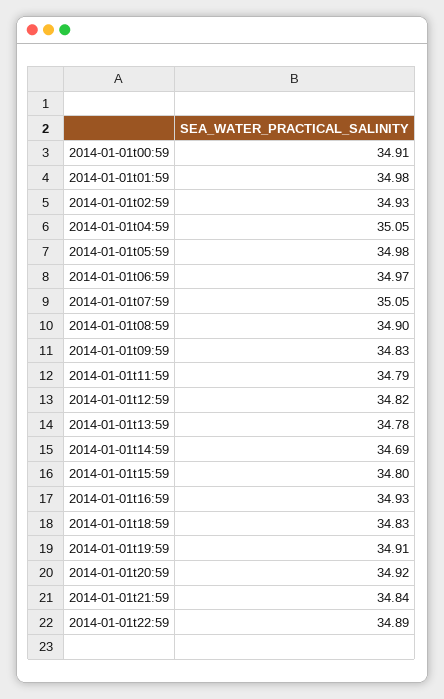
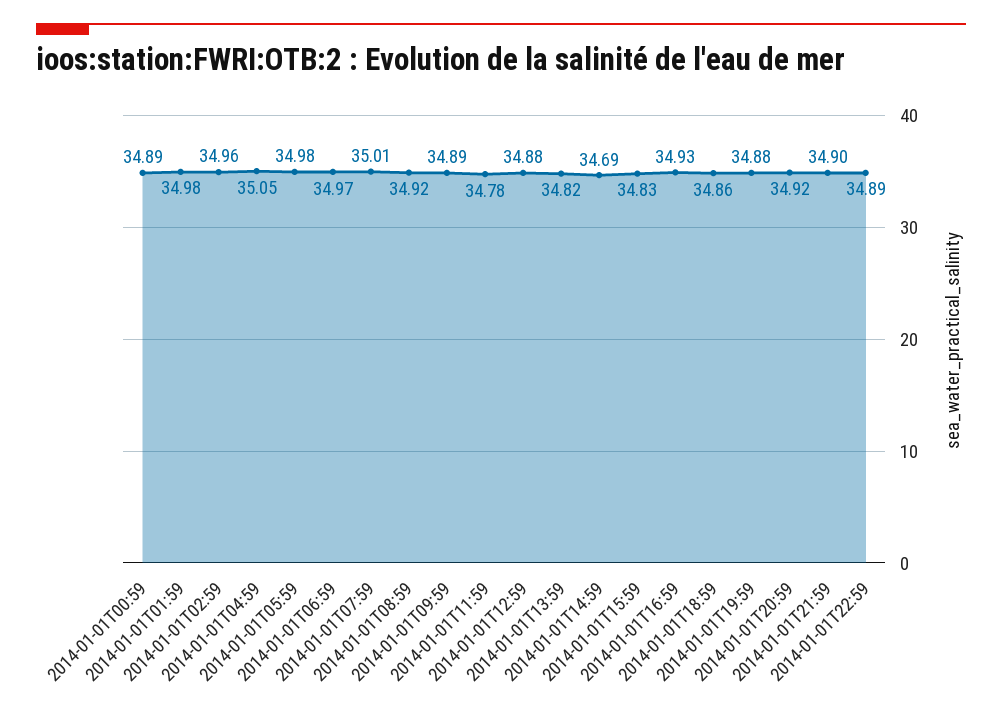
  {
-   "2014-01-01t00:59": 34.91,
+   "2014-01-01t00:59": 34.89,
    "2014-01-01t01:59": 34.98,
-   "2014-01-01t02:59": 34.93,
+   "2014-01-01t02:59": 34.96,
    "2014-01-01t04:59": 35.05,
    "2014-01-01t05:59": 34.98,
    "2014-01-01t06:59": 34.97,
-   "2014-01-01t07:59": 35.05,
+   "2014-01-01t07:59": 35.01,
-   "2014-01-01t08:59": 34.9,
+   "2014-01-01t08:59": 34.92,
-   "2014-01-01t09:59": 34.83,
+   "2014-01-01t09:59": 34.89,
-   "2014-01-01t11:59": 34.79,
+   "2014-01-01t11:59": 34.78,
-   "2014-01-01t12:59": 34.82,
+   "2014-01-01t12:59": 34.88,
-   "2014-01-01t13:59": 34.78,
+   "2014-01-01t13:59": 34.82,
    "2014-01-01t14:59": 34.69,
-   "2014-01-01t15:59": 34.8,
+   "2014-01-01t15:59": 34.83,
    "2014-01-01t16:59": 34.93,
-   "2014-01-01t18:59": 34.83,
+   "2014-01-01t18:59": 34.86,
-   "2014-01-01t19:59": 34.91,
+   "2014-01-01t19:59": 34.88,
    "2014-01-01t20:59": 34.92,
-   "2014-01-01t21:59": 34.84,
+   "2014-01-01t21:59": 34.9,
    "2014-01-01t22:59": 34.89
  }

